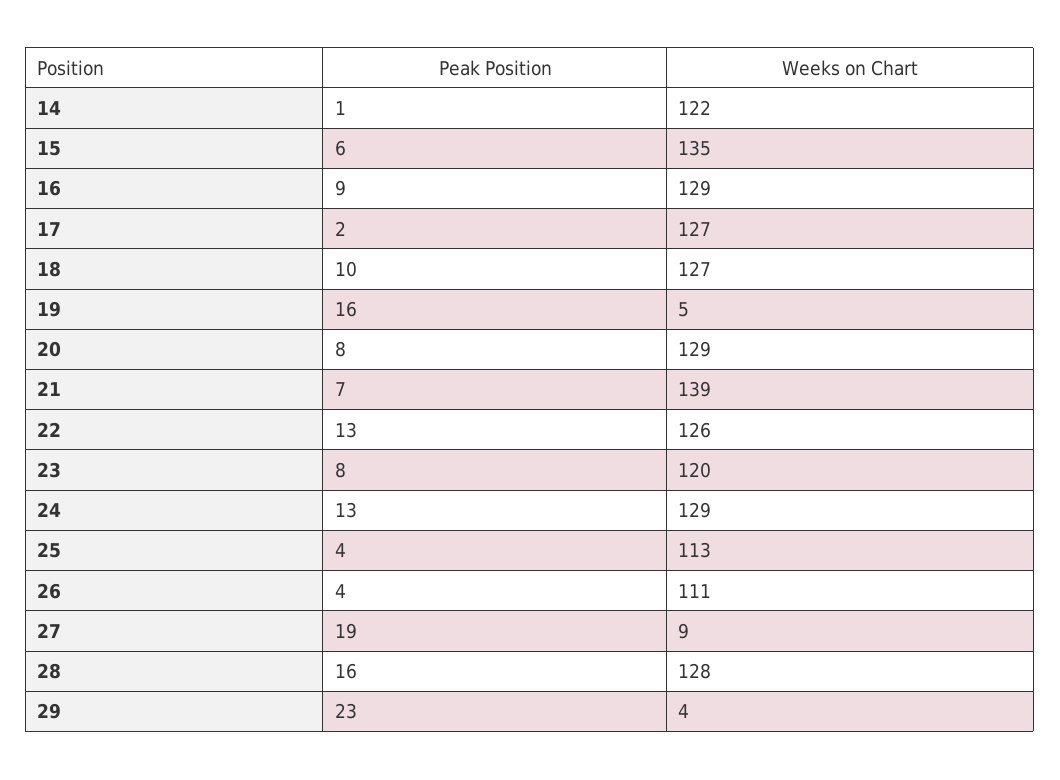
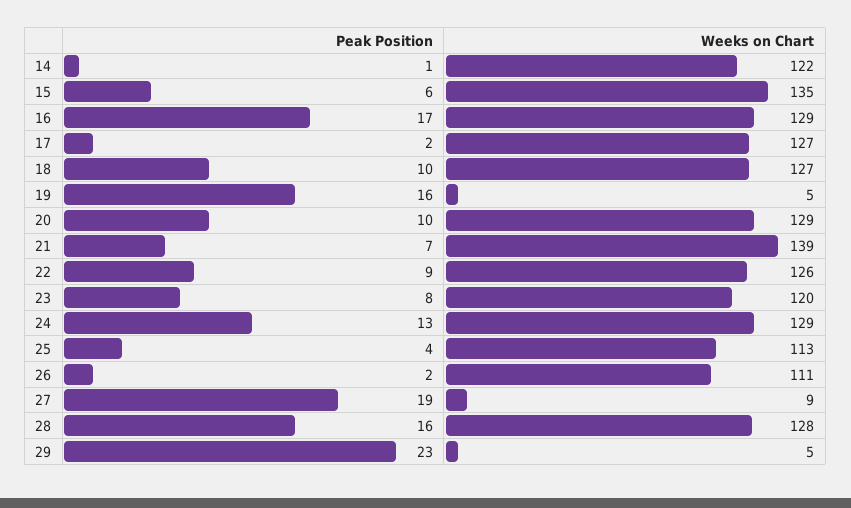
  {
    "Peak Position": {
      "14": 1,
      "15": 6,
-     "16": 9,
+     "16": 17,
      "17": 2,
      "18": 10,
      "19": 16,
-     "20": 8,
+     "20": 10,
      "21": 7,
-     "22": 13,
+     "22": 9,
      "23": 8,
      "24": 13,
      "25": 4,
-     "26": 4,
+     "26": 2,
      "27": 19,
      "28": 16,
      "29": 23
    },
    "Weeks on Chart": {
      "14": 122,
      "15": 135,
      "16": 129,
      "17": 127,
      "18": 127,
      "19": 5,
      "20": 129,
      "21": 139,
      "22": 126,
      "23": 120,
      "24": 129,
      "25": 113,
      "26": 111,
      "27": 9,
      "28": 128,
-     "29": 4
+     "29": 5
    }
  }

